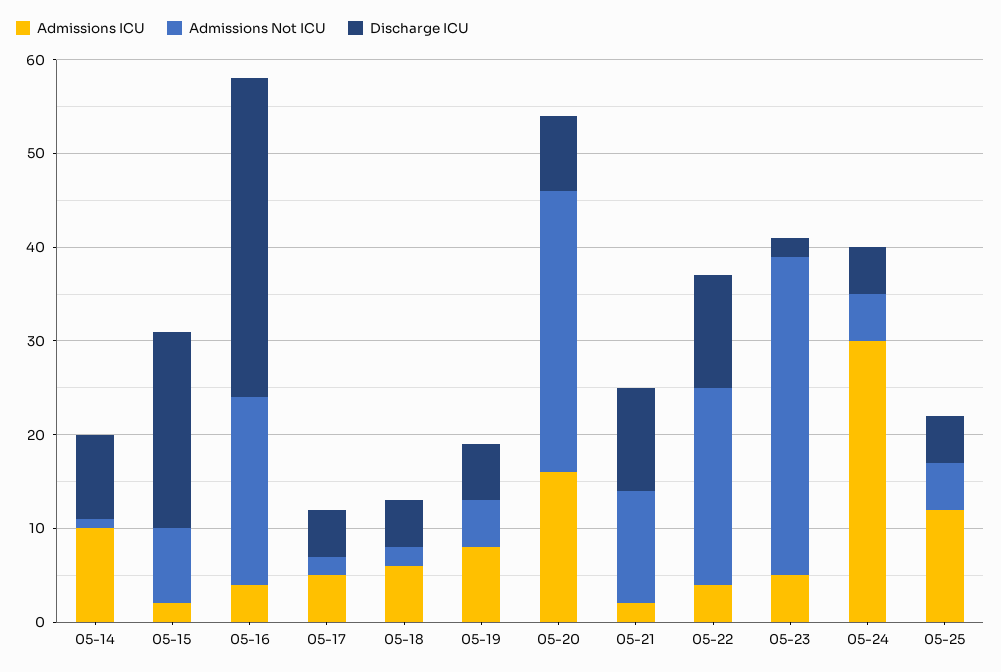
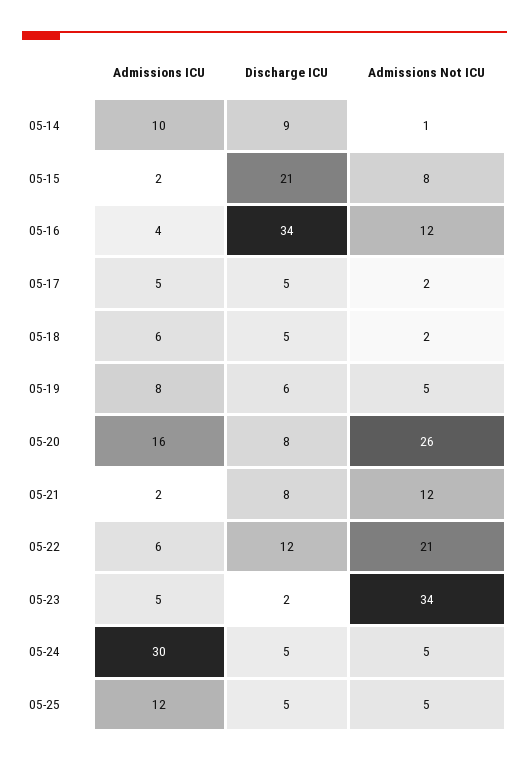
  {
    "Admissions ICU": {
      "05-14": 10,
      "05-15": 2,
      "05-16": 4,
      "05-17": 5,
      "05-18": 6,
      "05-19": 8,
      "05-20": 16,
      "05-21": 2,
-     "05-22": 4,
+     "05-22": 6,
      "05-23": 5,
      "05-24": 30,
      "05-25": 12
    },
    "Admissions Not ICU": {
      "05-14": 1,
      "05-15": 8,
-     "05-16": 20,
+     "05-16": 12,
      "05-17": 2,
      "05-18": 2,
      "05-19": 5,
-     "05-20": 30,
+     "05-20": 26,
      "05-21": 12,
      "05-22": 21,
      "05-23": 34,
      "05-24": 5,
      "05-25": 5
    },
    "Discharge ICU": {
      "05-14": 9,
      "05-15": 21,
      "05-16": 34,
      "05-17": 5,
      "05-18": 5,
      "05-19": 6,
      "05-20": 8,
-     "05-21": 11,
+     "05-21": 8,
      "05-22": 12,
      "05-23": 2,
      "05-24": 5,
      "05-25": 5
    }
  }

